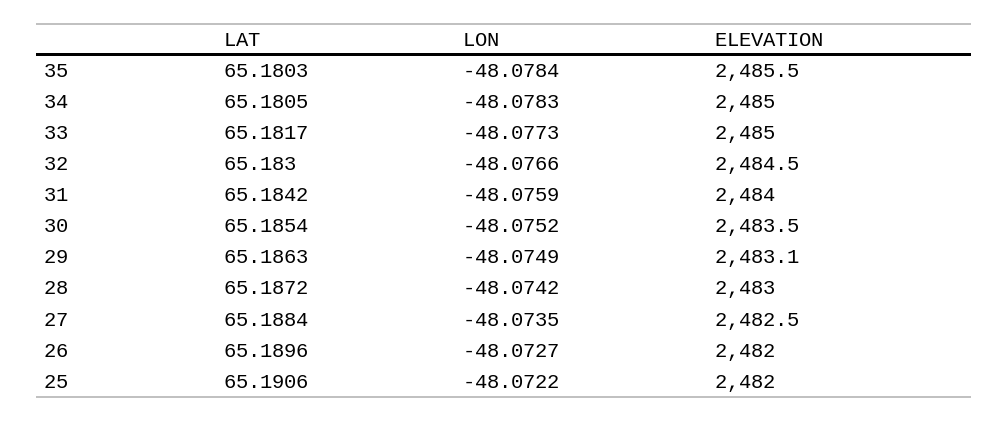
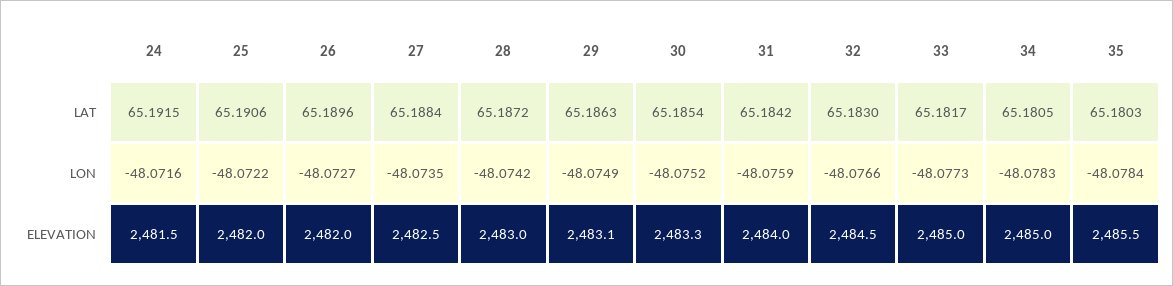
  {
    "LAT": {
      "35": 65.1803,
      "34": 65.1805,
      "33": 65.1817,
      "32": 65.183,
      "31": 65.1842,
      "30": 65.1854,
      "29": 65.1863,
      "28": 65.1872,
      "27": 65.1884,
      "26": 65.1896,
-     "25": 65.1906
+     "25": 65.1906,
+     "24": 65.1915
    },
    "LON": {
      "35": -48.0784,
      "34": -48.0783,
      "33": -48.0773,
      "32": -48.0766,
      "31": -48.0759,
      "30": -48.0752,
      "29": -48.0749,
      "28": -48.0742,
      "27": -48.0735,
      "26": -48.0727,
-     "25": -48.0722
+     "25": -48.0722,
+     "24": -48.0716
    },
    "ELEVATION": {
      "35": 2485.5,
      "34": 2485,
      "33": 2485,
      "32": 2484.5,
      "31": 2484,
-     "30": 2483.5,
+     "30": 2483.3,
      "29": 2483.1,
      "28": 2483,
      "27": 2482.5,
      "26": 2482,
-     "25": 2482
+     "25": 2482,
+     "24": 2481.5
    }
  }

